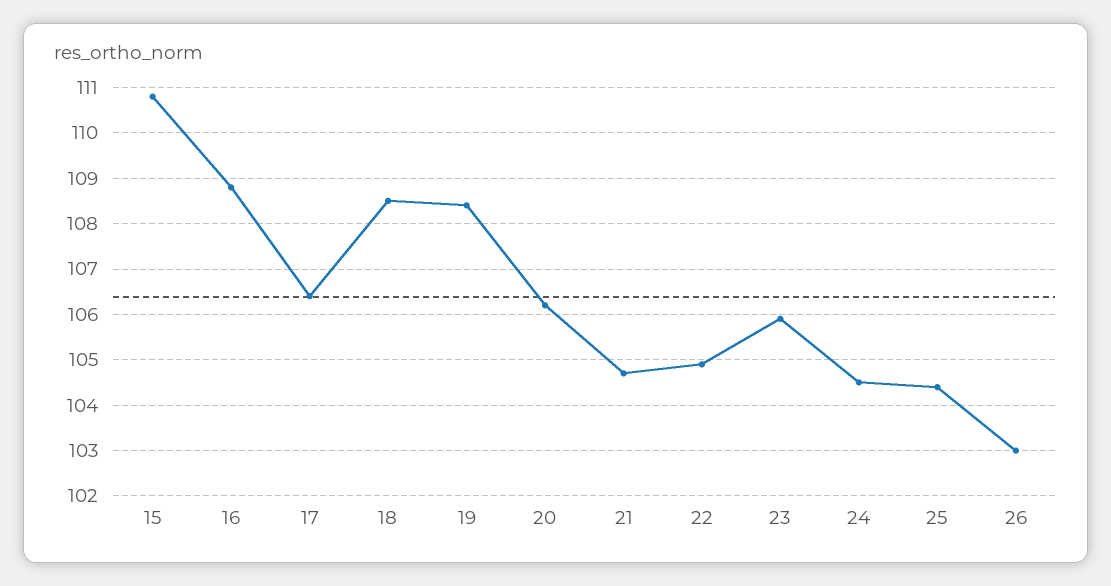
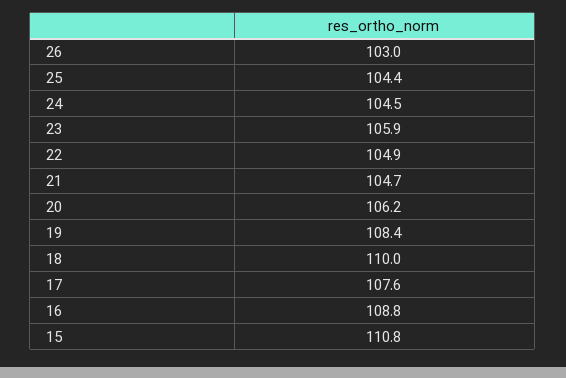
  {
    "15": 110.8,
    "16": 108.8,
-   "17": 106.5,
+   "17": 107.6,
-   "18": 108.5,
+   "18": 110,
    "19": 108.4,
    "20": 106.2,
    "21": 104.7,
    "22": 104.9,
    "23": 105.9,
    "24": 104.5,
    "25": 104.4,
    "26": 103
  }

